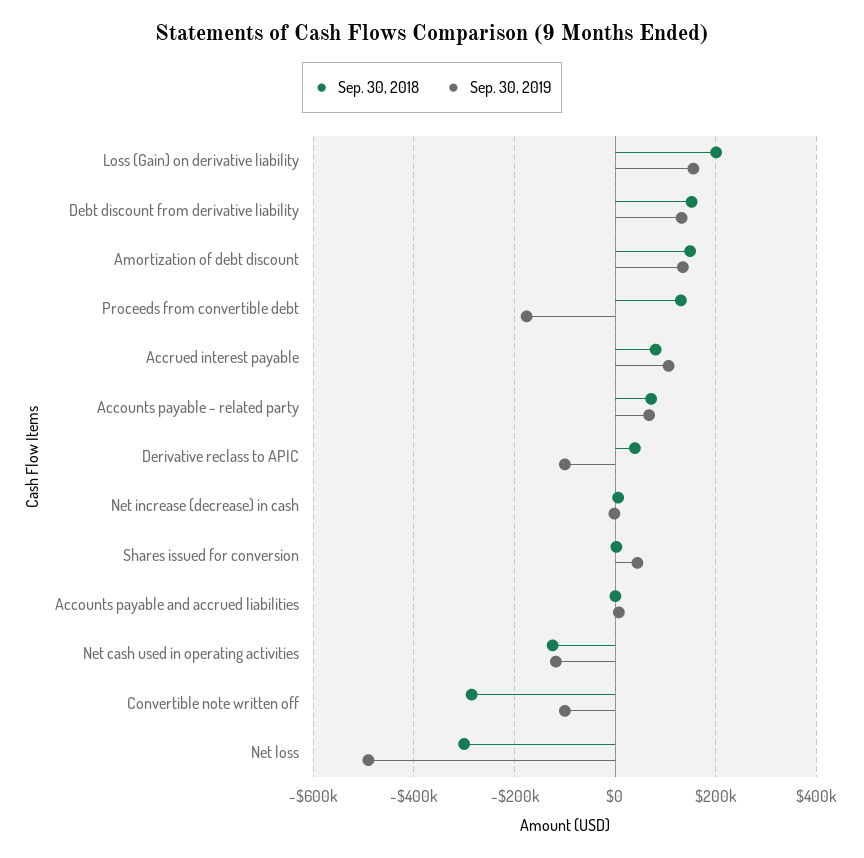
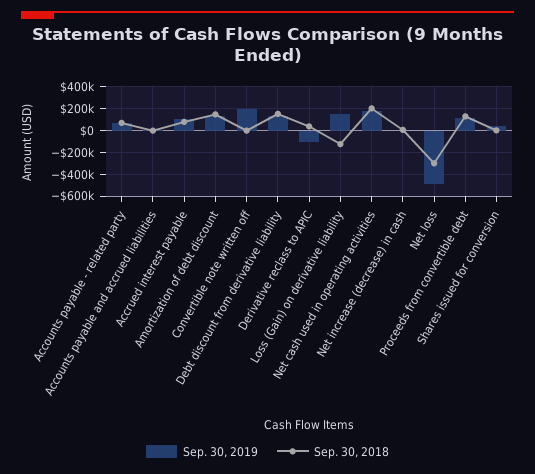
  {
    "Sep. 30, 2018": {
-     "Loss (Gain) on derivative liability": 200000,
+     "Loss (Gain) on derivative liability": -100000,
      "Debt discount from derivative liability": 160000,
      "Amortization of debt discount": 140000,
      "Proceeds from convertible debt": 140000,
      "Accrued interest payable": 80000,
      "Accounts payable - related party": 80000,
      "Derivative reclass to APIC": 40000,
      "Net increase (decrease) in cash": 0,
      "Shares issued for conversion": 0,
      "Accounts payable and accrued liabilities": 0,
-     "Net cash used in operating activities": -120000,
+     "Net cash used in operating activities": 200000,
-     "Convertible note written off": -280000,
+     "Convertible note written off": 0,
      "Net loss": -300000
    },
    "Sep. 30, 2019": {
      "Loss (Gain) on derivative liability": 160000,
      "Debt discount from derivative liability": 140000,
      "Amortization of debt discount": 140000,
-     "Proceeds from convertible debt": -180000,
+     "Proceeds from convertible debt": 100000,
      "Accrued interest payable": 100000,
      "Accounts payable - related party": 60000,
      "Derivative reclass to APIC": -100000,
      "Net increase (decrease) in cash": 0,
      "Shares issued for conversion": 40000,
      "Accounts payable and accrued liabilities": 0,
-     "Net cash used in operating activities": -120000,
+     "Net cash used in operating activities": 200000,
-     "Convertible note written off": -100000,
+     "Convertible note written off": 200000,
      "Net loss": -500000
    }
  }

